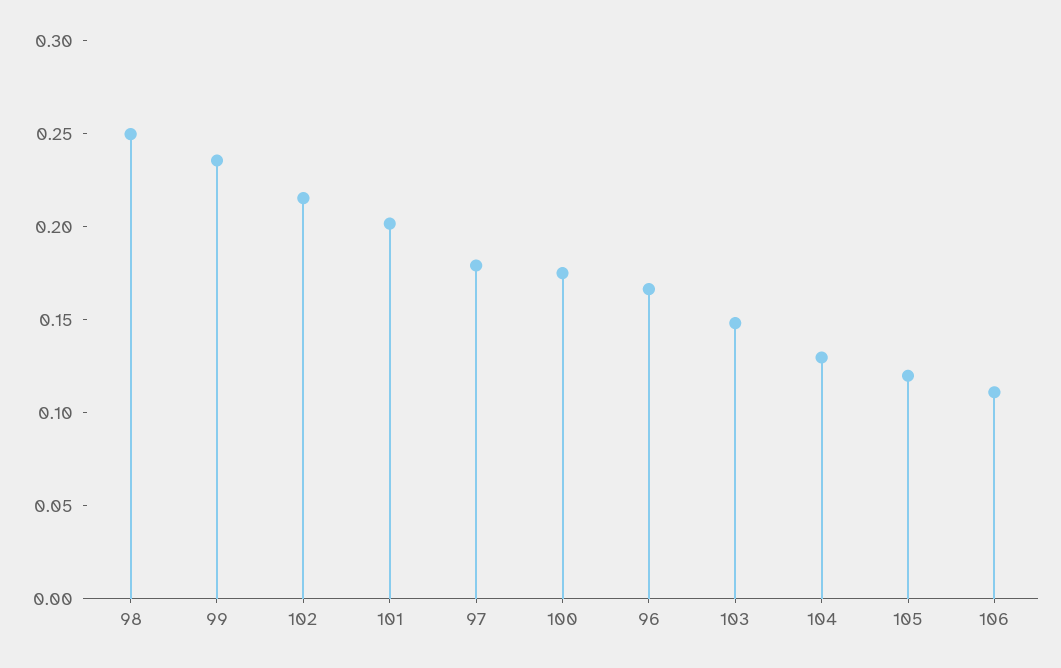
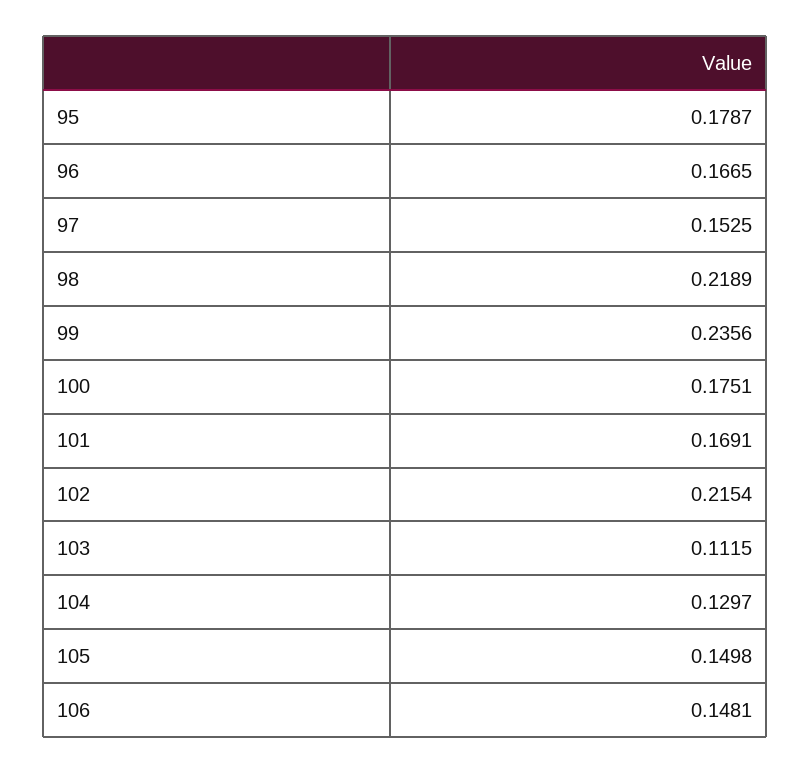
  {
-   "98": 0.25,
+   "98": 0.2189,
    "99": 0.2356,
    "102": 0.2154,
-   "101": 0.2,
+   "101": 0.1691,
-   "97": 0.18,
+   "97": 0.1525,
    "100": 0.1751,
    "96": 0.1665,
-   "103": 0.15,
+   "103": 0.1115,
    "104": 0.1297,
-   "105": 0.12,
+   "105": 0.1498,
-   "106": 0.11
+   "106": 0.1481,
+   "95": 0.1787
  }

